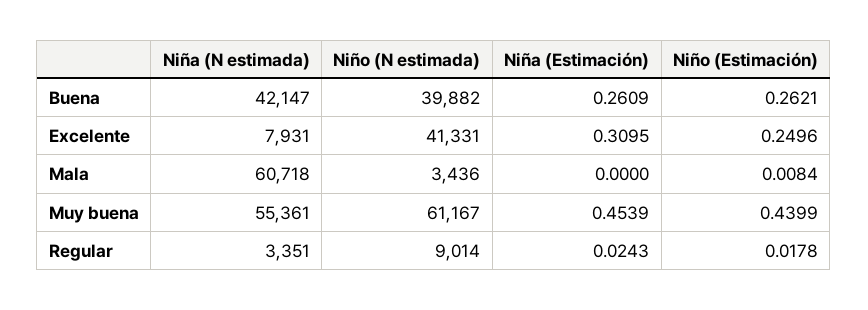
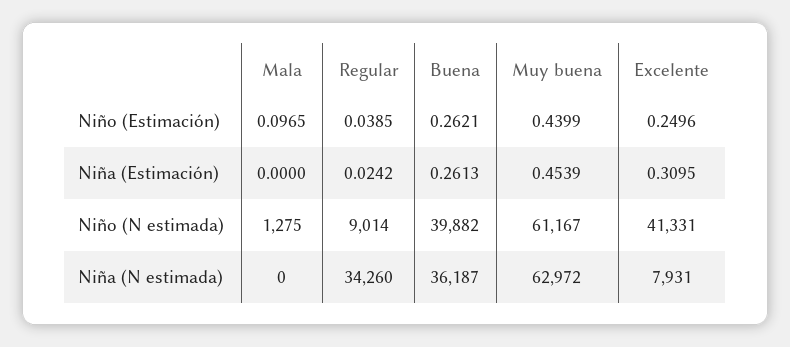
  {
    "Niña (N estimada)": {
-     "Buena": 42147,
+     "Buena": 36187,
      "Excelente": 7931,
-     "Mala": 60718,
+     "Mala": 0,
-     "Muy buena": 55361,
+     "Muy buena": 62972,
-     "Regular": 3351
+     "Regular": 34260
    },
    "Niño (N estimada)": {
      "Buena": 39882,
      "Excelente": 41331,
-     "Mala": 3436,
+     "Mala": 1275,
      "Muy buena": 61167,
      "Regular": 9014
    },
    "Niña (Estimación)": {
-     "Buena": 0.2609,
+     "Buena": 0.2613,
      "Excelente": 0.3095,
      "Mala": 0,
      "Muy buena": 0.4539,
-     "Regular": 0.0243
+     "Regular": 0.0242
    },
    "Niño (Estimación)": {
      "Buena": 0.2621,
      "Excelente": 0.2496,
-     "Mala": 0.0084,
+     "Mala": 0.0965,
      "Muy buena": 0.4399,
-     "Regular": 0.0178
+     "Regular": 0.0385
    }
  }

